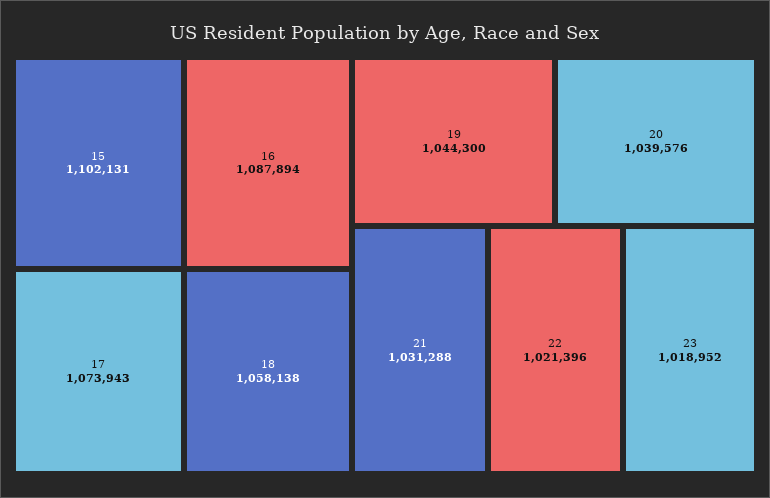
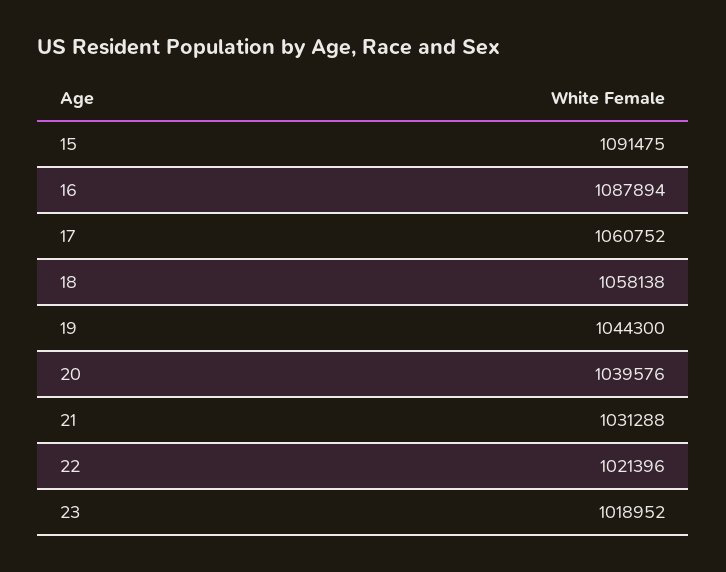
  {
-   "15": 1102131,
+   "15": 1091475,
    "16": 1087894,
-   "17": 1073943,
+   "17": 1060752,
    "18": 1058138,
    "19": 1044300,
    "20": 1039576,
    "21": 1031288,
    "22": 1021396,
    "23": 1018952
  }

